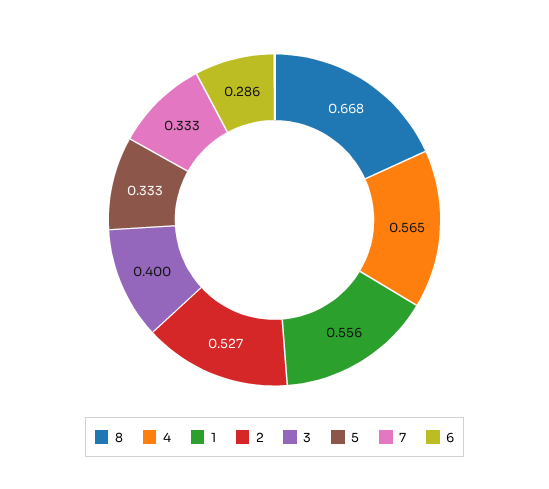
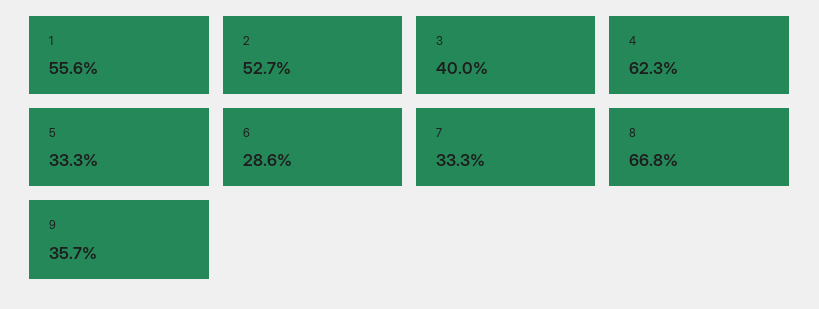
  {
    "8": 0.668,
-   "4": 0.565,
+   "4": 0.623,
    "1": 0.556,
    "2": 0.527,
    "3": 0.4,
    "5": 0.333,
    "7": 0.333,
-   "6": 0.286
+   "6": 0.286,
+   "9": 0.357
  }

